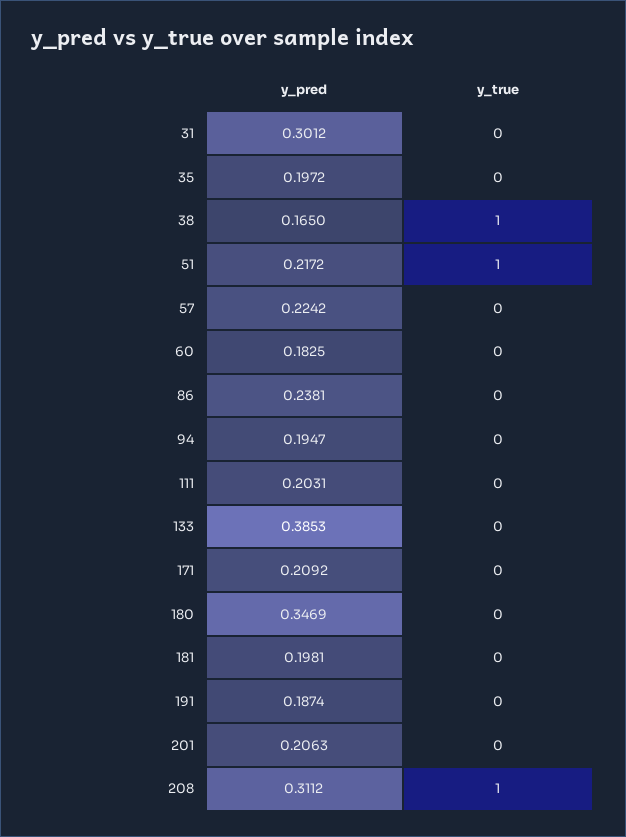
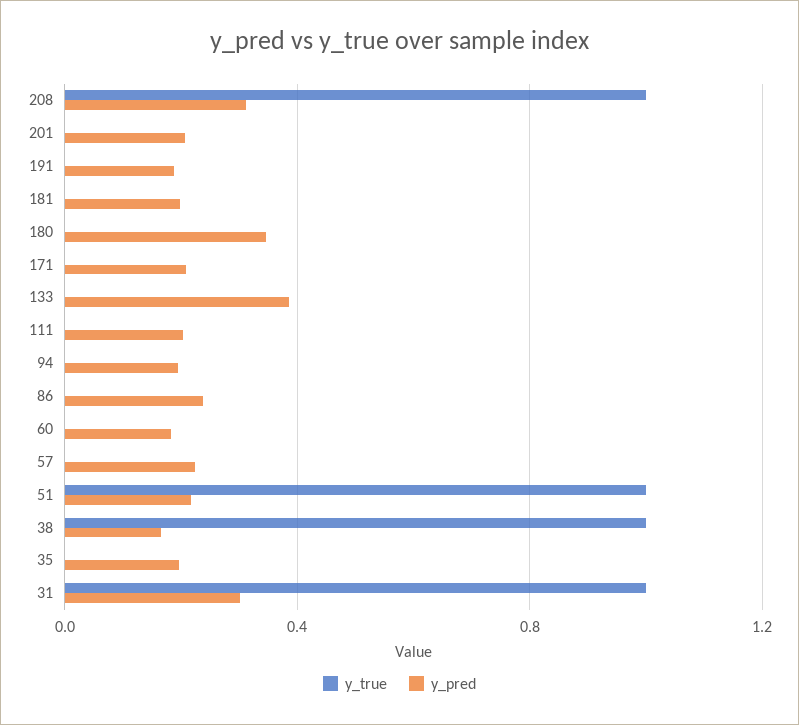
  {
    "y_pred": {
      "31": 0.3012,
      "35": 0.1972,
      "38": 0.165,
      "51": 0.2172,
      "57": 0.2242,
      "60": 0.1825,
      "86": 0.2381,
      "94": 0.1947,
      "111": 0.2031,
      "133": 0.3853,
      "171": 0.2092,
      "180": 0.3469,
      "181": 0.1981,
      "191": 0.1874,
      "201": 0.2063,
      "208": 0.3112
    },
    "y_true": {
-     "31": 0,
+     "31": 1,
      "35": 0,
      "38": 1,
      "51": 1,
      "57": 0,
      "60": 0,
      "86": 0,
      "94": 0,
      "111": 0,
      "133": 0,
      "171": 0,
      "180": 0,
      "181": 0,
      "191": 0,
      "201": 0,
      "208": 1
    }
  }

